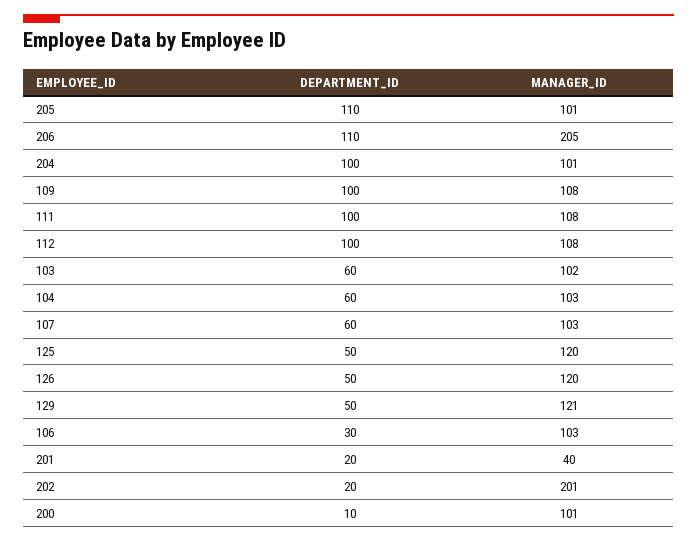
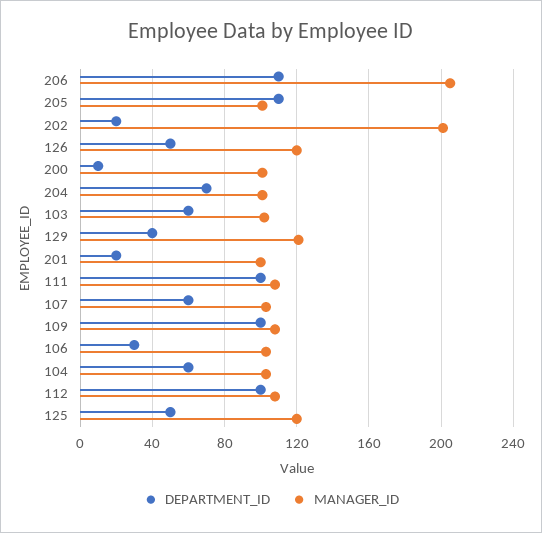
  {
    "DEPARTMENT_ID": {
      "205": 110,
      "206": 110,
-     "204": 100,
+     "204": 70,
      "109": 100,
      "111": 100,
      "112": 100,
      "103": 60,
      "104": 60,
      "107": 60,
      "125": 50,
      "126": 50,
-     "129": 50,
+     "129": 40,
      "106": 30,
      "201": 20,
      "202": 20,
      "200": 10
    },
    "MANAGER_ID": {
      "205": 101,
      "206": 205,
      "204": 101,
      "109": 108,
      "111": 108,
      "112": 108,
      "103": 102,
      "104": 103,
      "107": 103,
      "125": 120,
      "126": 120,
      "129": 121,
      "106": 103,
-     "201": 40,
+     "201": 100,
      "202": 201,
      "200": 101
    }
  }

